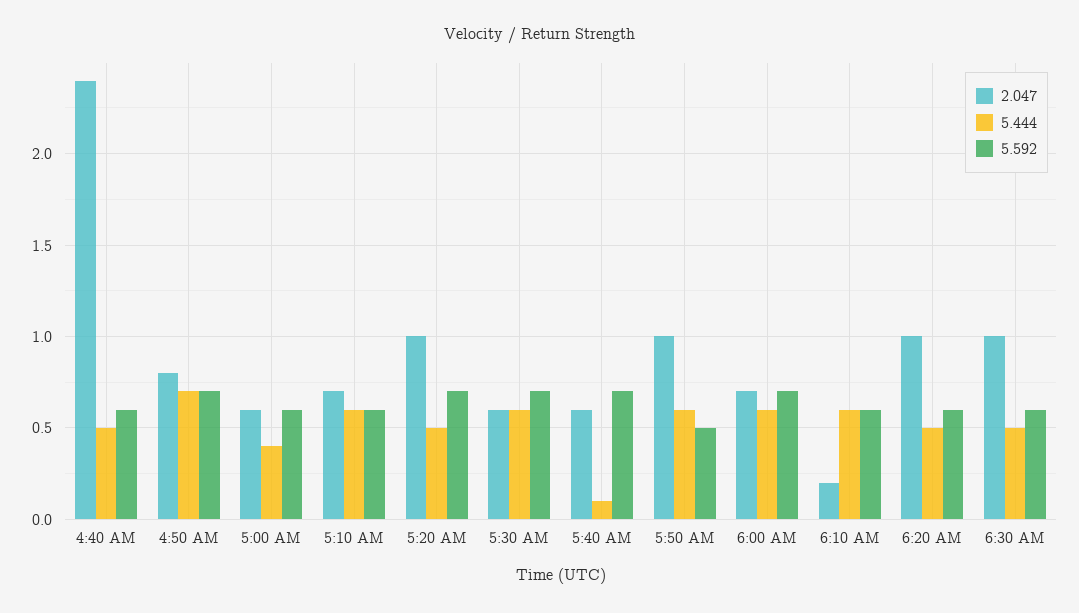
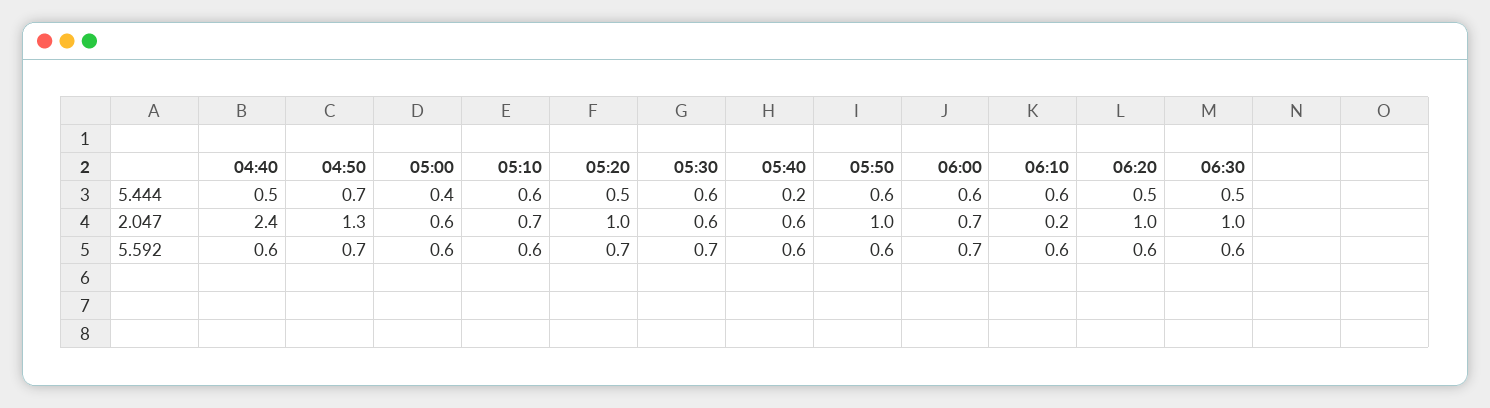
  {
    "2.047": {
      "4:40 AM": 2.4,
-     "4:50 AM": 0.8,
+     "4:50 AM": 1.3,
      "5:00 AM": 0.6,
      "5:10 AM": 0.7,
      "5:20 AM": 1,
      "5:30 AM": 0.6,
      "5:40 AM": 0.6,
      "5:50 AM": 1,
      "6:00 AM": 0.7,
      "6:10 AM": 0.2,
      "6:20 AM": 1,
      "6:30 AM": 1
    },
    "5.444": {
      "4:40 AM": 0.5,
      "4:50 AM": 0.7,
      "5:00 AM": 0.4,
      "5:10 AM": 0.6,
      "5:20 AM": 0.5,
      "5:30 AM": 0.6,
-     "5:40 AM": 0.1,
+     "5:40 AM": 0.2,
      "5:50 AM": 0.6,
      "6:00 AM": 0.6,
      "6:10 AM": 0.6,
      "6:20 AM": 0.5,
      "6:30 AM": 0.5
    },
    "5.592": {
      "4:40 AM": 0.6,
      "4:50 AM": 0.7,
      "5:00 AM": 0.6,
      "5:10 AM": 0.6,
      "5:20 AM": 0.7,
      "5:30 AM": 0.7,
-     "5:40 AM": 0.7,
+     "5:40 AM": 0.6,
-     "5:50 AM": 0.5,
+     "5:50 AM": 0.6,
      "6:00 AM": 0.7,
      "6:10 AM": 0.6,
      "6:20 AM": 0.6,
      "6:30 AM": 0.6
    }
  }

